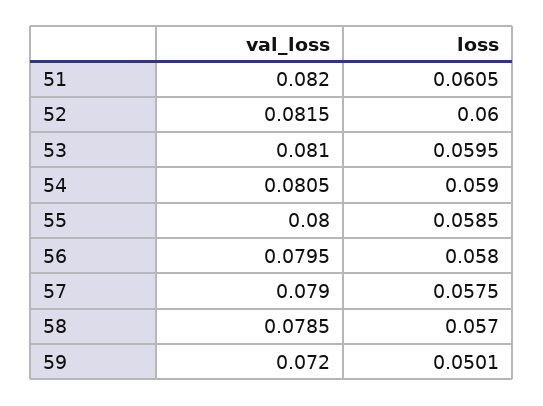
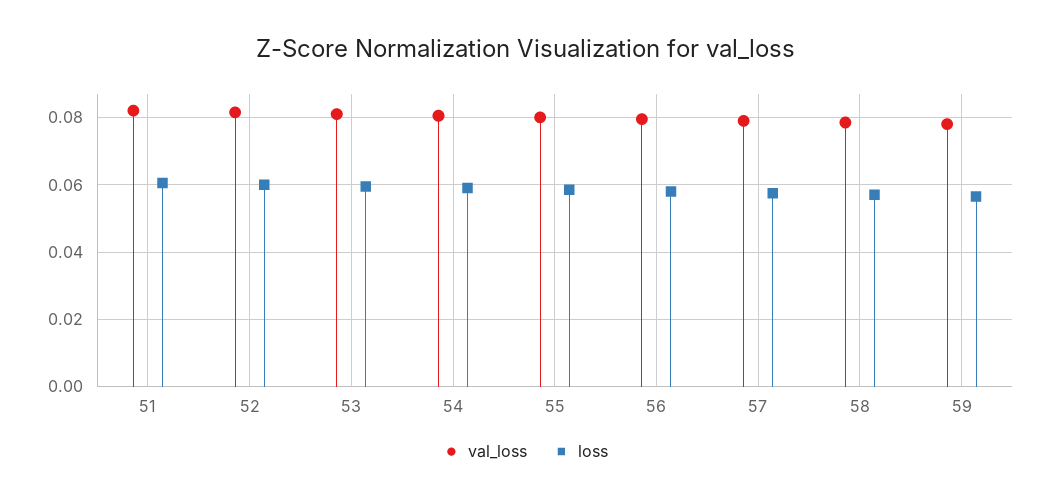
  {
    "val_loss": {
      "51": 0.082,
      "52": 0.0815,
      "53": 0.081,
      "54": 0.0805,
      "55": 0.08,
      "56": 0.0795,
      "57": 0.079,
      "58": 0.0785,
-     "59": 0.072
+     "59": 0.078
    },
    "loss": {
      "51": 0.0605,
      "52": 0.06,
      "53": 0.0595,
      "54": 0.059,
      "55": 0.0585,
      "56": 0.058,
      "57": 0.0575,
      "58": 0.057,
-     "59": 0.0501
+     "59": 0.056
    }
  }

